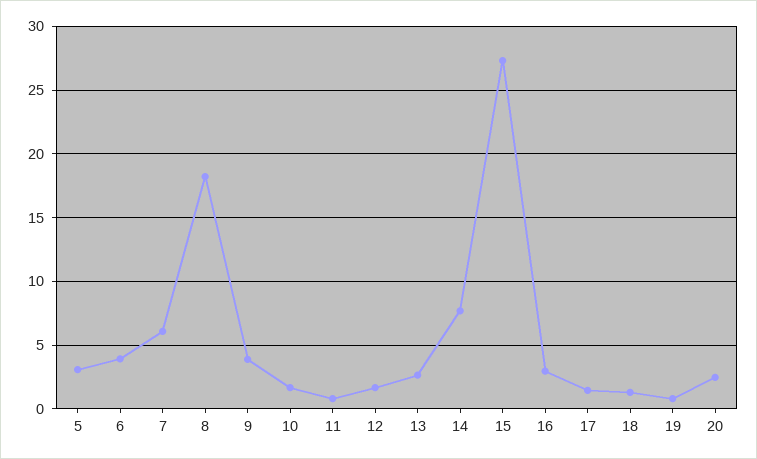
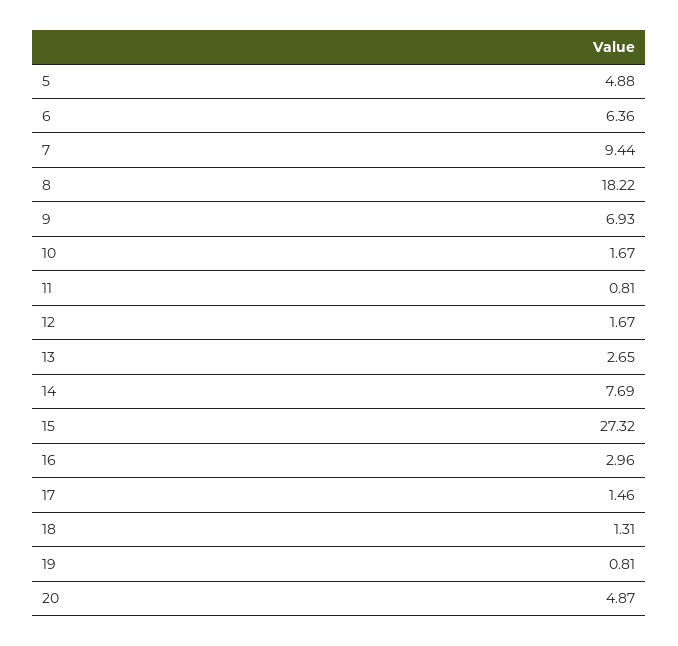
  {
-   "5": 3,
+   "5": 4.88,
-   "6": 4,
+   "6": 6.36,
-   "7": 6,
+   "7": 9.44,
    "8": 18.22,
-   "9": 4,
+   "9": 6.93,
    "10": 1.67,
    "11": 0.81,
    "12": 1.67,
    "13": 2.65,
    "14": 7.69,
    "15": 27.32,
    "16": 2.96,
    "17": 1.46,
    "18": 1.31,
    "19": 0.81,
-   "20": 2.5
+   "20": 4.87
  }

